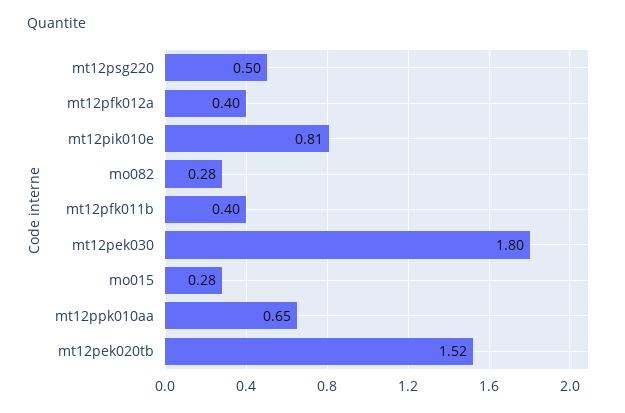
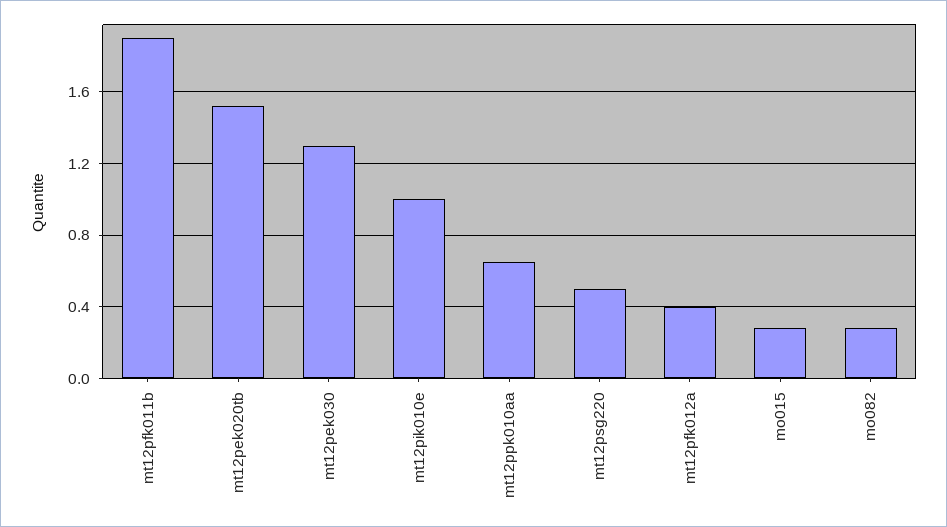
  {
    "mt12psg220": 0.5,
    "mt12pfk012a": 0.4,
-   "mt12pik010e": 0.81,
+   "mt12pik010e": 1,
    "mo082": 0.28,
-   "mt12pfk011b": 0.4,
+   "mt12pfk011b": 1.9,
-   "mt12pek030": 1.8,
+   "mt12pek030": 1.3,
    "mo015": 0.28,
    "mt12ppk010aa": 0.65,
    "mt12pek020tb": 1.52
  }

